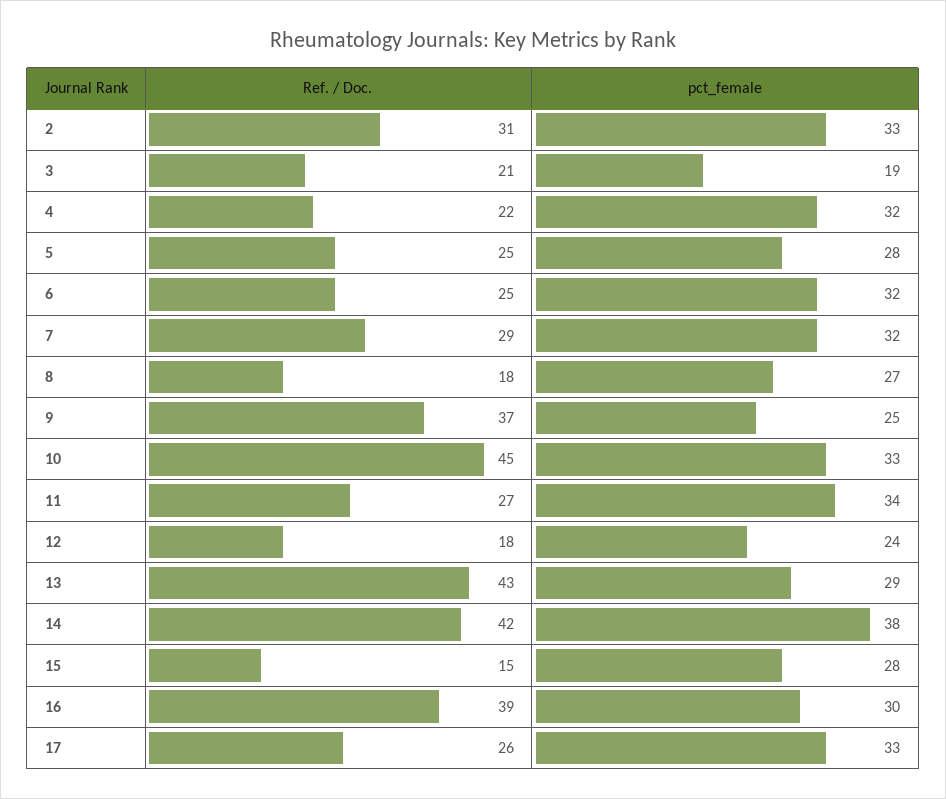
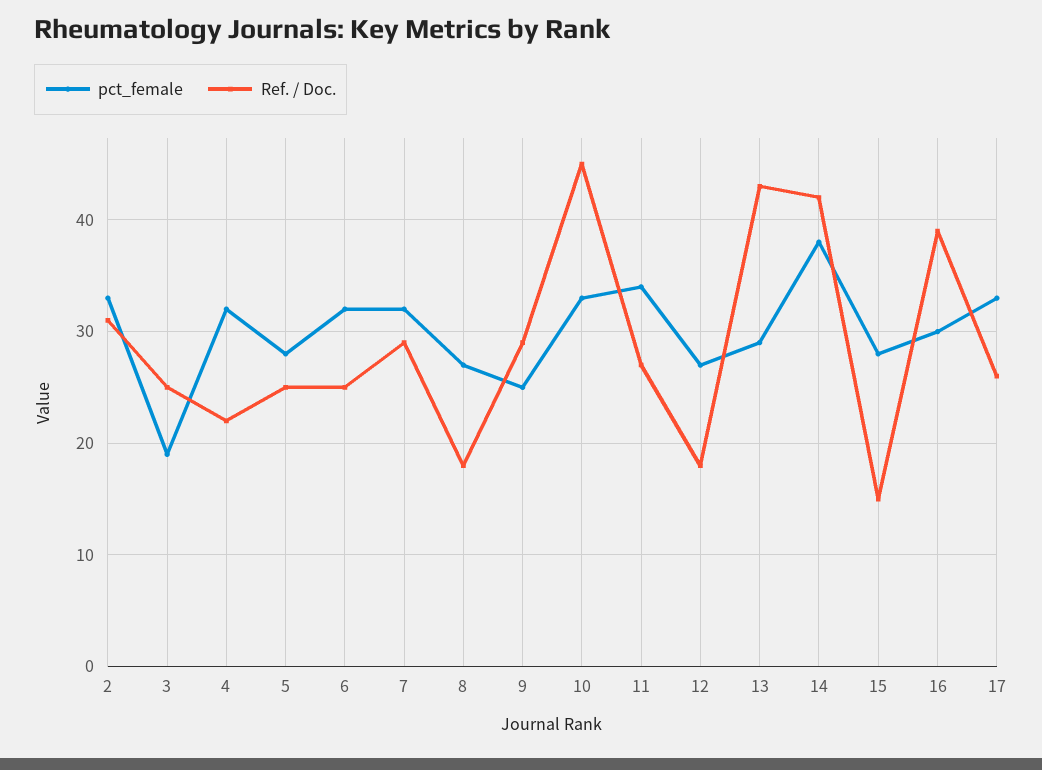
  {
    "Ref. / Doc.": {
      "2": 31,
-     "3": 21,
+     "3": 25,
      "4": 22,
      "5": 25,
      "6": 25,
      "7": 29,
      "8": 18,
-     "9": 37,
+     "9": 29,
      "10": 45,
      "11": 27,
      "12": 18,
      "13": 43,
      "14": 42,
      "15": 15,
      "16": 39,
      "17": 26
    },
    "pct_female": {
      "2": 33,
      "3": 19,
      "4": 32,
      "5": 28,
      "6": 32,
      "7": 32,
      "8": 27,
      "9": 25,
      "10": 33,
      "11": 34,
-     "12": 24,
+     "12": 27,
      "13": 29,
      "14": 38,
      "15": 28,
      "16": 30,
      "17": 33
    }
  }

